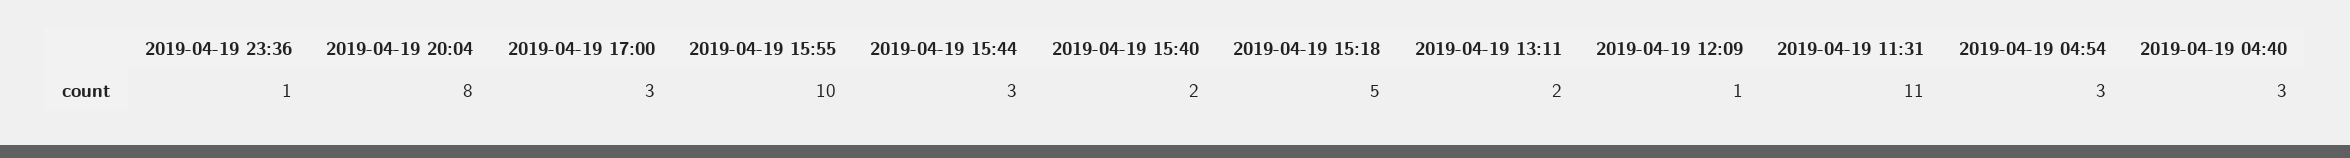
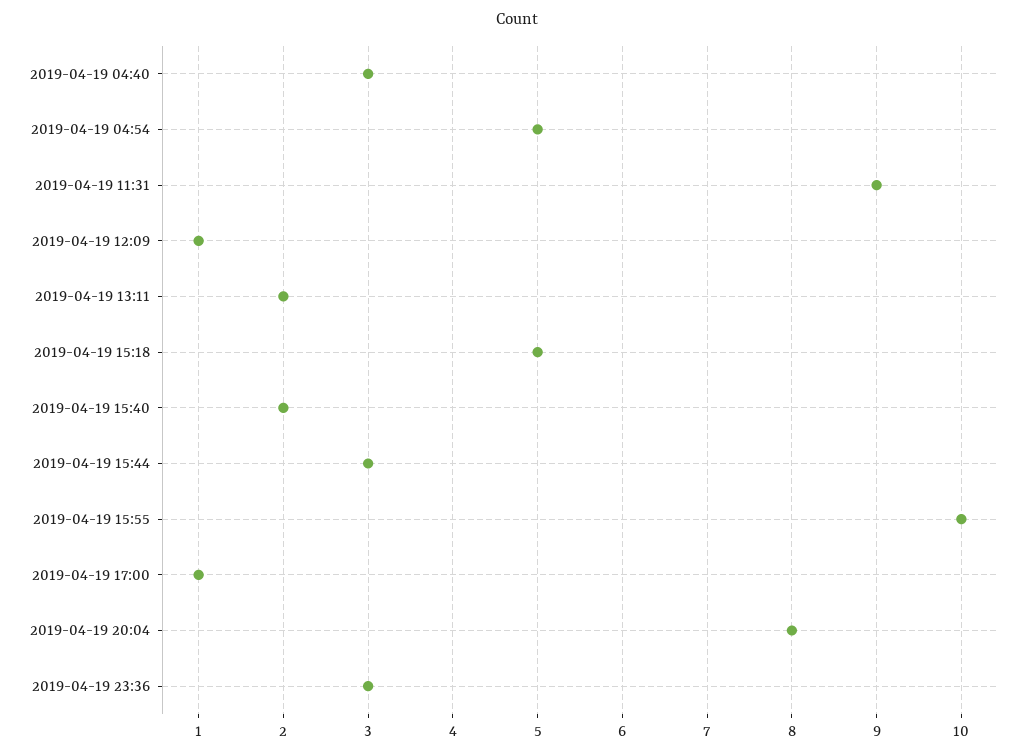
  {
-   "2019-04-19 23:36": 1,
+   "2019-04-19 23:36": 3,
    "2019-04-19 20:04": 8,
-   "2019-04-19 17:00": 3,
+   "2019-04-19 17:00": 1,
    "2019-04-19 15:55": 10,
    "2019-04-19 15:44": 3,
    "2019-04-19 15:40": 2,
    "2019-04-19 15:18": 5,
    "2019-04-19 13:11": 2,
    "2019-04-19 12:09": 1,
-   "2019-04-19 11:31": 11,
+   "2019-04-19 11:31": 9,
-   "2019-04-19 04:54": 3,
+   "2019-04-19 04:54": 5,
    "2019-04-19 04:40": 3
  }

